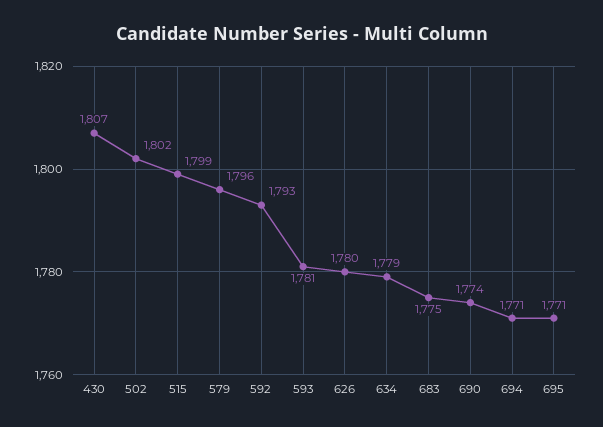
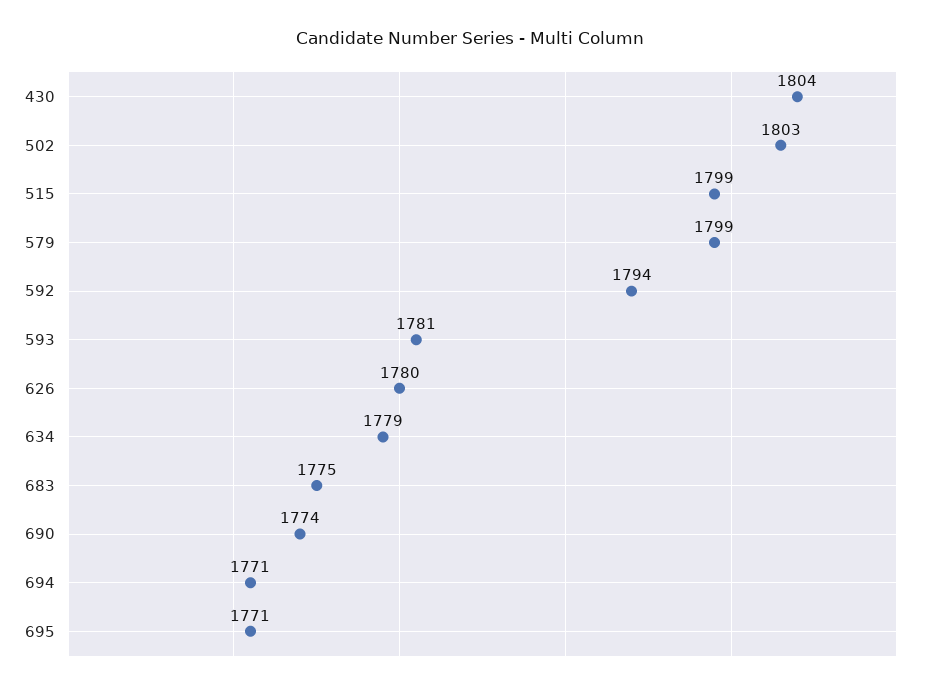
  {
-   "430": 1807,
+   "430": 1804,
-   "502": 1802,
+   "502": 1803,
    "515": 1799,
-   "579": 1796,
+   "579": 1799,
-   "592": 1793,
+   "592": 1794,
    "593": 1781,
    "626": 1780,
    "634": 1779,
    "683": 1775,
    "690": 1774,
    "694": 1771,
    "695": 1771
  }

